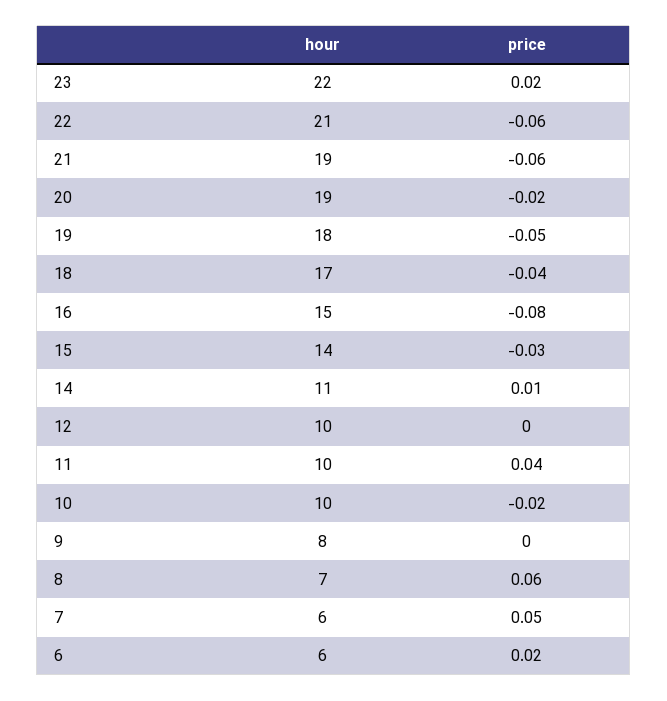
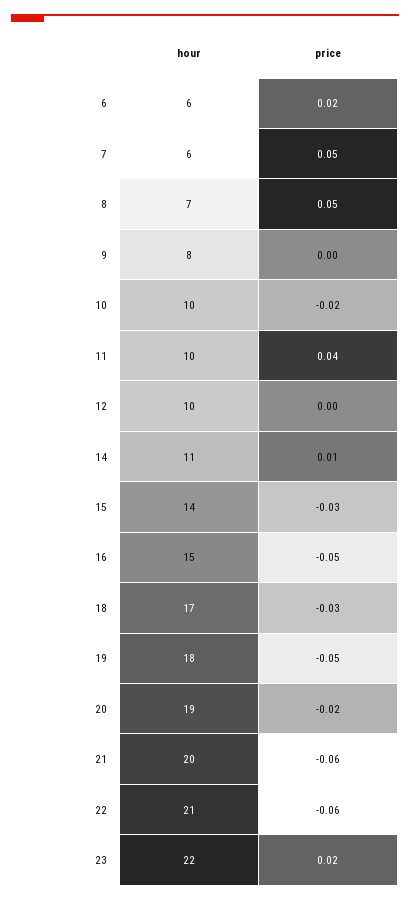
  {
    "hour": {
      "23": 22,
      "22": 21,
-     "21": 19,
+     "21": 20,
      "20": 19,
      "19": 18,
      "18": 17,
      "16": 15,
      "15": 14,
      "14": 11,
      "12": 10,
      "11": 10,
      "10": 10,
      "9": 8,
      "8": 7,
      "7": 6,
      "6": 6
    },
    "price": {
      "23": 0.02,
      "22": -0.06,
      "21": -0.06,
      "20": -0.02,
      "19": -0.05,
-     "18": -0.04,
+     "18": -0.03,
-     "16": -0.08,
+     "16": -0.05,
      "15": -0.03,
      "14": 0.01,
      "12": 0,
      "11": 0.04,
      "10": -0.02,
      "9": 0,
-     "8": 0.06,
+     "8": 0.05,
      "7": 0.05,
      "6": 0.02
    }
  }

